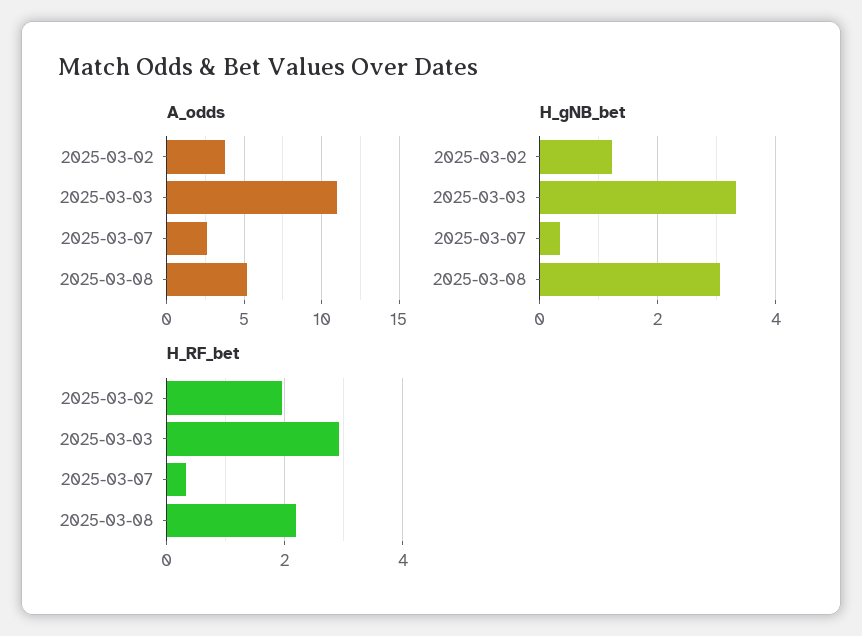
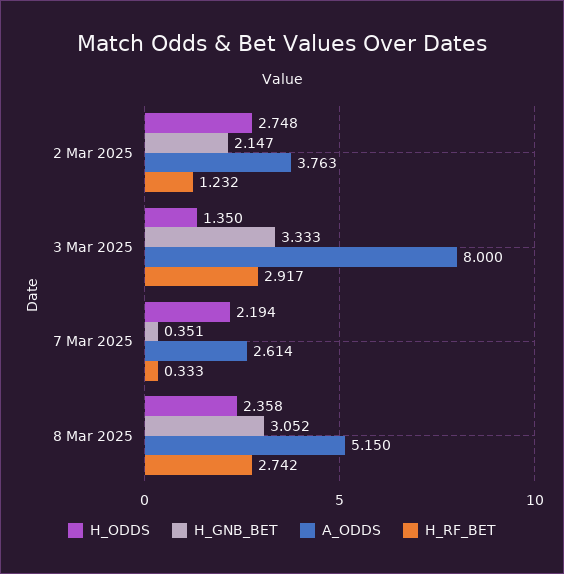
  {
    "A_odds": {
      "2025-03-02": 3.763,
-     "2025-03-03": 11,
+     "2025-03-03": 8,
      "2025-03-07": 2.614,
      "2025-03-08": 5.15
    },
    "H_gNB_bet": {
-     "2025-03-02": 1.2,
+     "2025-03-02": 2.147,
      "2025-03-03": 3.333,
      "2025-03-07": 0.351,
      "2025-03-08": 3.052
    },
    "H_RF_bet": {
-     "2025-03-02": 2,
+     "2025-03-02": 1.232,
      "2025-03-03": 2.917,
      "2025-03-07": 0.333,
-     "2025-03-08": 2.2
+     "2025-03-08": 2.742
-   }
+   },
+   "H_ODDS": {
+     "2025-03-02": 2.748,
+     "2025-03-03": 1.35,
+     "2025-03-07": 2.194,
+     "2025-03-08": 2.358
+   }
  }

